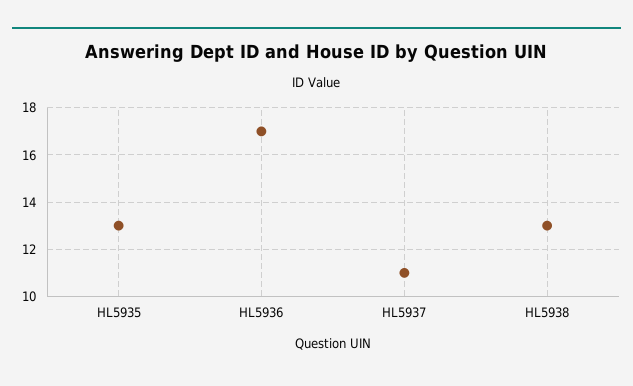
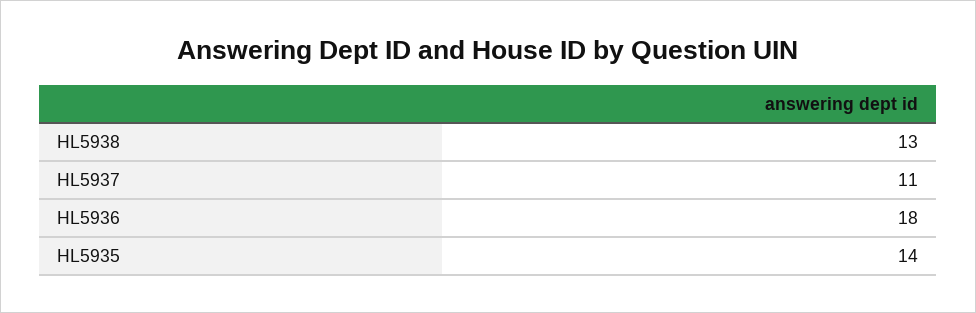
  {
-   "HL5935": 13,
+   "HL5935": 14,
-   "HL5936": 17,
+   "HL5936": 18,
    "HL5937": 11,
    "HL5938": 13
  }

